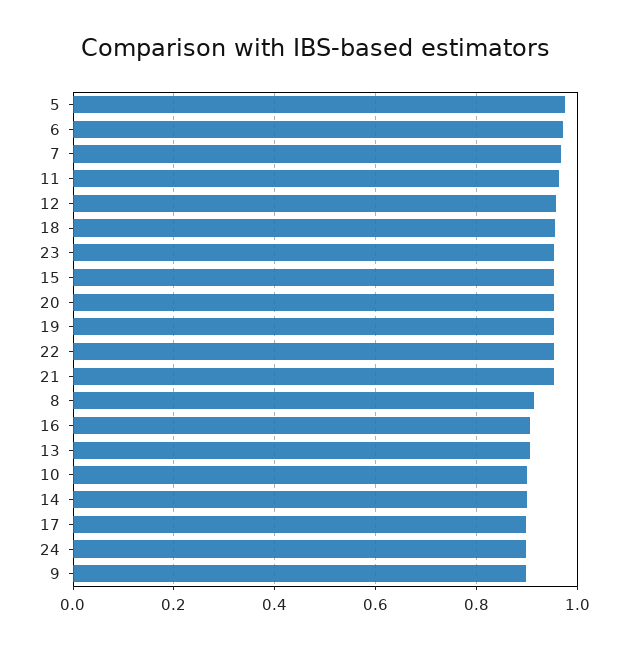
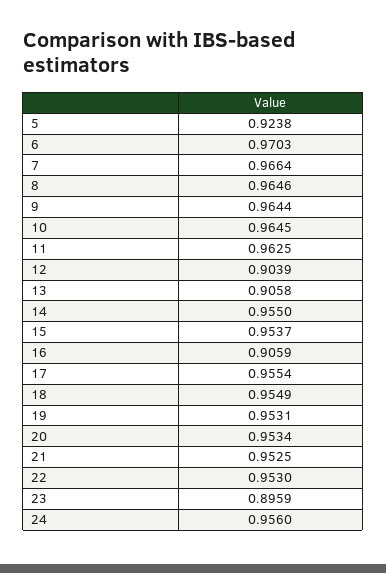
  {
-   "5": 0.98,
+   "5": 0.9238,
    "6": 0.9703,
    "7": 0.9664,
    "11": 0.9625,
-   "12": 0.96,
+   "12": 0.9039,
    "18": 0.9549,
-   "23": 0.96,
+   "23": 0.8959,
    "15": 0.9537,
    "20": 0.9534,
    "19": 0.9531,
    "22": 0.953,
    "21": 0.9525,
-   "8": 0.92,
+   "8": 0.9646,
    "16": 0.9059,
    "13": 0.9058,
-   "10": 0.9,
+   "10": 0.9645,
-   "14": 0.9,
+   "14": 0.955,
-   "17": 0.9,
+   "17": 0.9554,
-   "24": 0.9,
+   "24": 0.956,
-   "9": 0.9
+   "9": 0.9644
  }

